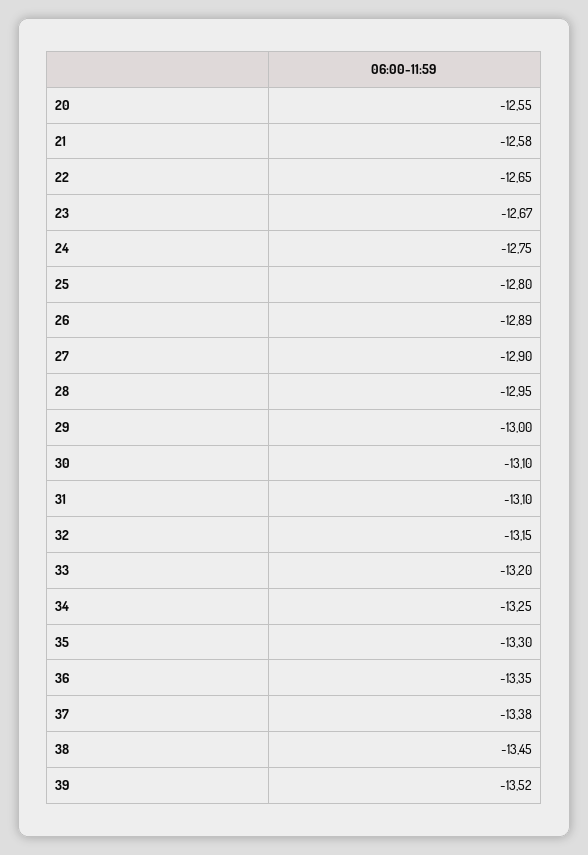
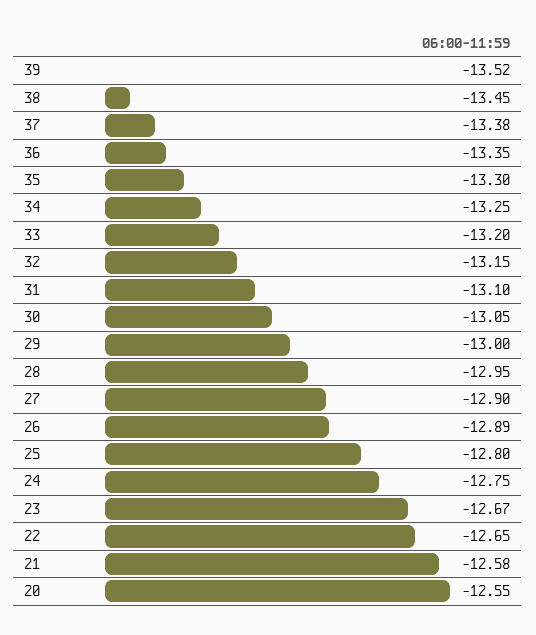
  {
    "20": -12.55,
    "21": -12.58,
    "22": -12.65,
    "23": -12.67,
    "24": -12.75,
    "25": -12.8,
    "26": -12.89,
    "27": -12.9,
    "28": -12.95,
    "29": -13,
-   "30": -13.1,
+   "30": -13.05,
    "31": -13.1,
    "32": -13.15,
    "33": -13.2,
    "34": -13.25,
    "35": -13.3,
    "36": -13.35,
    "37": -13.38,
    "38": -13.45,
    "39": -13.52
  }

